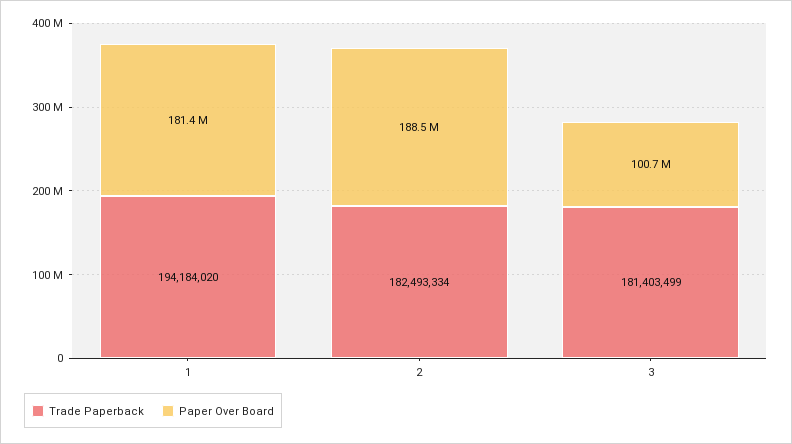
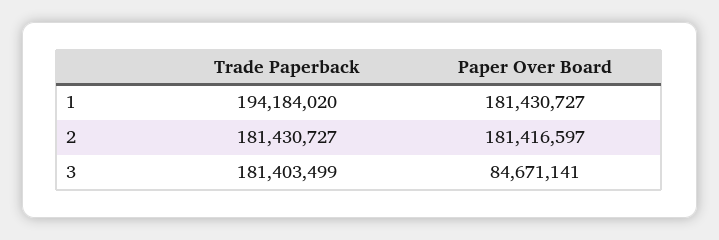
  {
    "Trade Paperback": {
      "1": 194184020,
-     "2": 182493334,
+     "2": 181430727,
      "3": 181403499
    },
    "Paper Over Board": {
      "1": 181430727,
-     "2": 188500000,
+     "2": 181416597,
-     "3": 100700000
+     "3": 84671141
    }
  }

